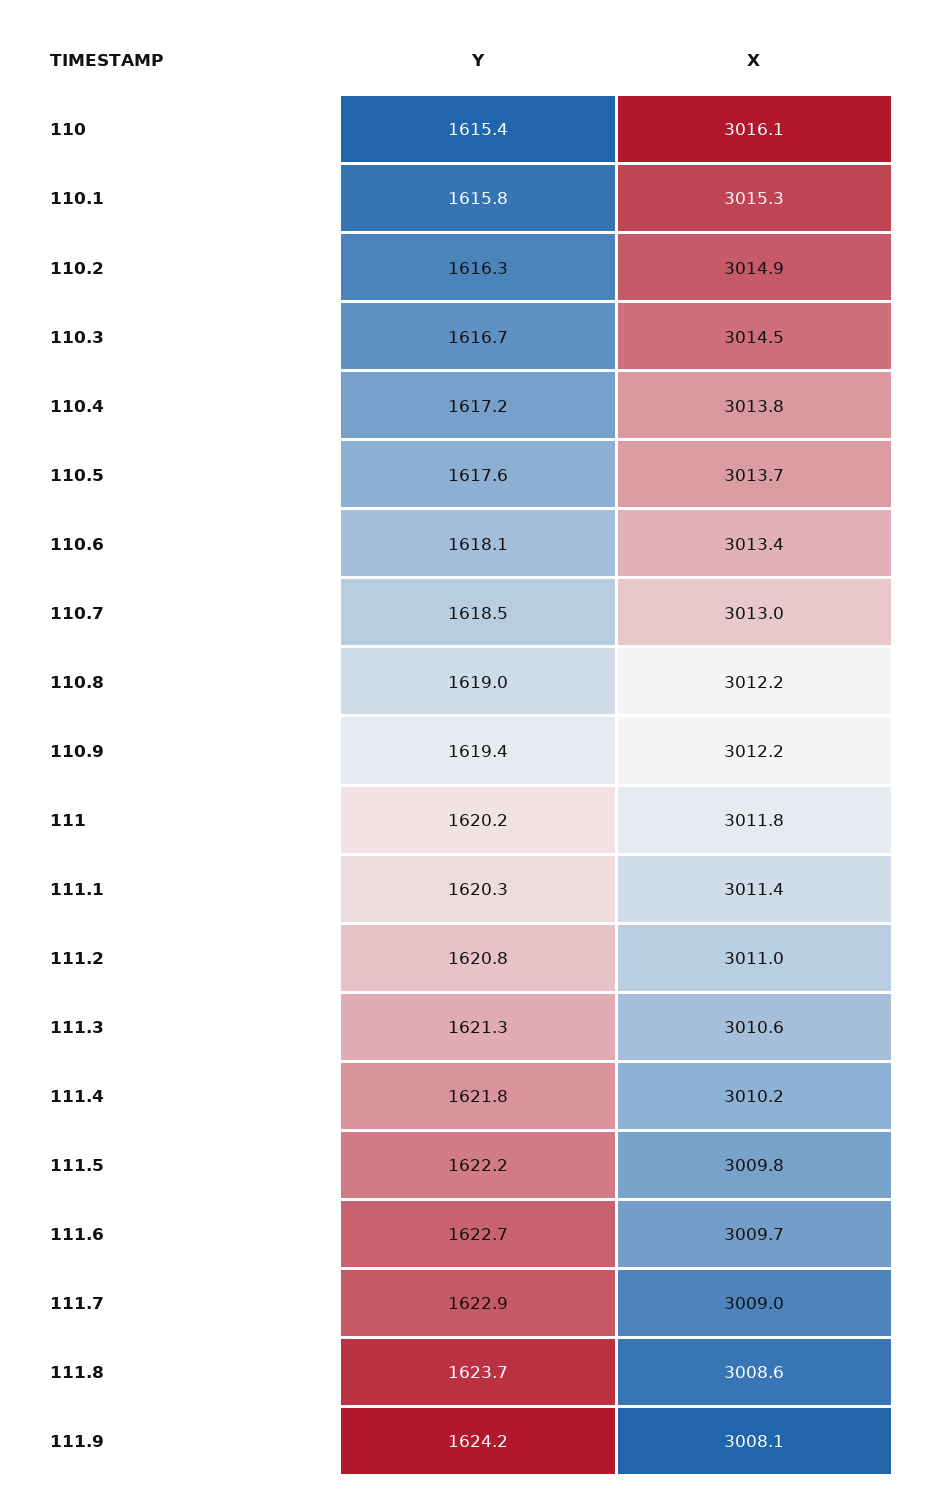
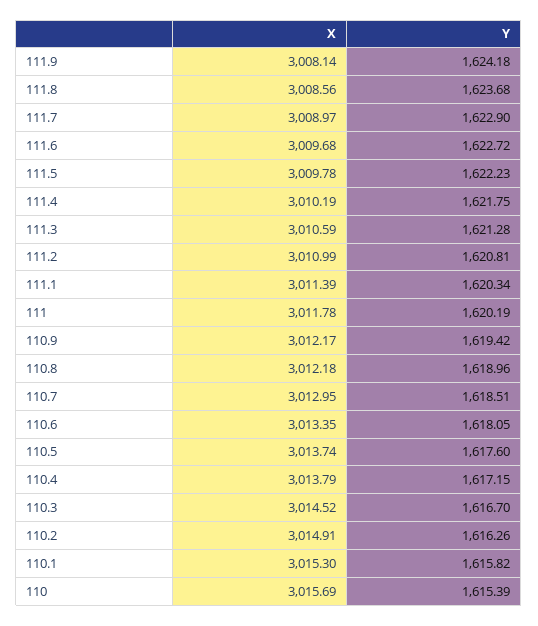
  {
    "Y": {
      "110": 1615.39,
      "110.1": 1615.82,
      "110.2": 1616.26,
      "110.3": 1616.7,
      "110.4": 1617.15,
      "110.5": 1617.6,
      "110.6": 1618.05,
      "110.7": 1618.51,
      "110.8": 1618.96,
      "110.9": 1619.42,
      "111": 1620.19,
      "111.1": 1620.34,
      "111.2": 1620.81,
      "111.3": 1621.28,
      "111.4": 1621.75,
      "111.5": 1622.23,
      "111.6": 1622.72,
      "111.7": 1622.9,
      "111.8": 1623.68,
      "111.9": 1624.18
    },
    "X": {
-     "110": 3016.1,
+     "110": 3015.69,
      "110.1": 3015.3,
      "110.2": 3014.91,
      "110.3": 3014.52,
      "110.4": 3013.79,
      "110.5": 3013.74,
      "110.6": 3013.35,
      "110.7": 3012.95,
      "110.8": 3012.18,
      "110.9": 3012.17,
      "111": 3011.78,
      "111.1": 3011.39,
      "111.2": 3010.99,
      "111.3": 3010.59,
      "111.4": 3010.19,
      "111.5": 3009.78,
      "111.6": 3009.68,
      "111.7": 3008.97,
      "111.8": 3008.56,
      "111.9": 3008.14
    }
  }

